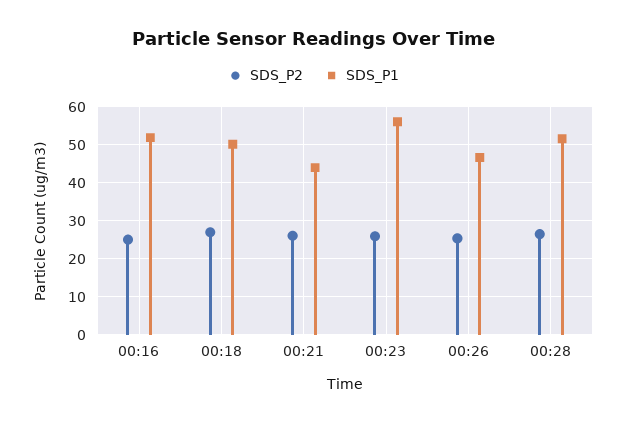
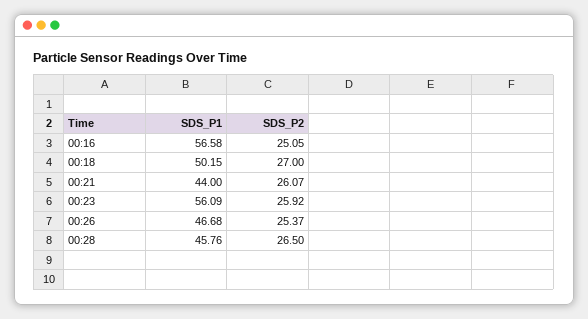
  {
    "SDS_P2": {
      "00:16": 25.05,
      "00:18": 27,
      "00:21": 26.07,
      "00:23": 25.92,
      "00:26": 25.37,
      "00:28": 26.5
    },
    "SDS_P1": {
-     "00:16": 52,
+     "00:16": 56.58,
      "00:18": 50.15,
      "00:21": 44,
      "00:23": 56.09,
      "00:26": 46.68,
-     "00:28": 52
+     "00:28": 45.76
    }
  }

